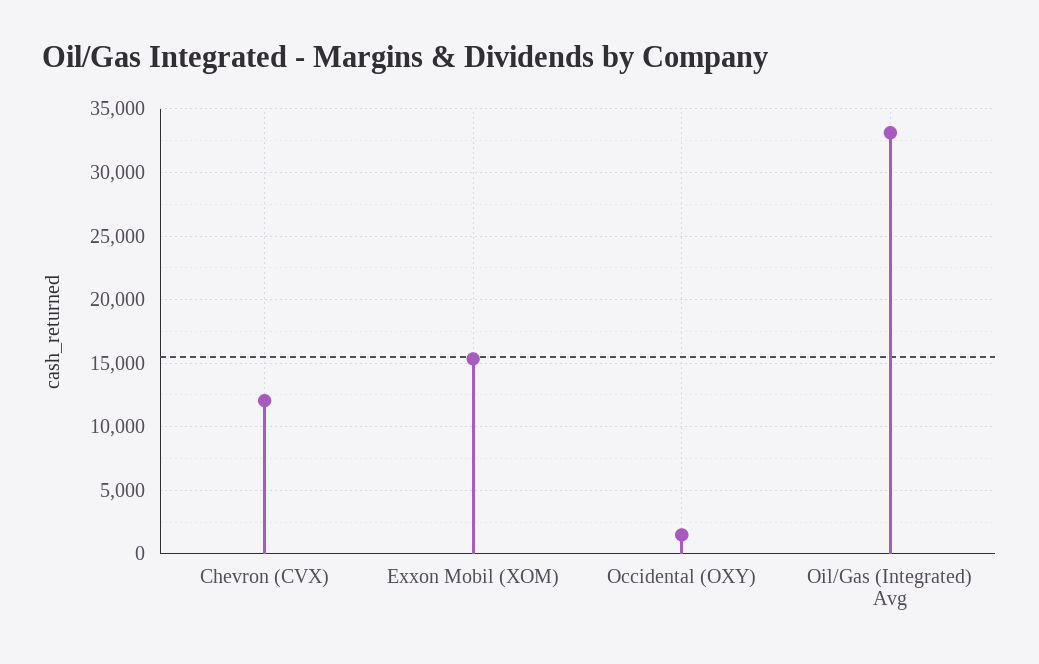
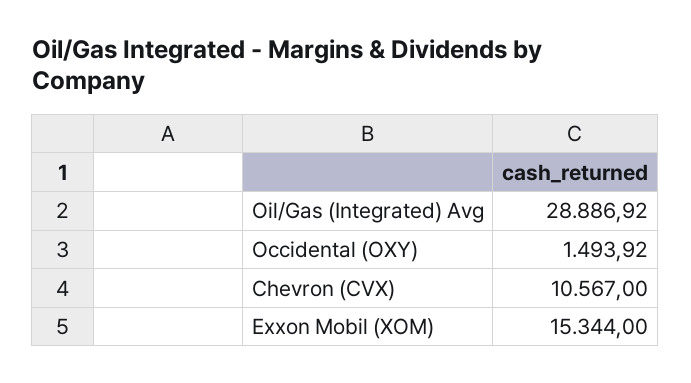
  {
-   "Chevron (CVX)": 12000,
+   "Chevron (CVX)": 10567,
    "Exxon Mobil (XOM)": 15344,
    "Occidental (OXY)": 1493.92,
-   "Oil/Gas (Integrated) Avg": 33000
+   "Oil/Gas (Integrated) Avg": 28886.92
  }

